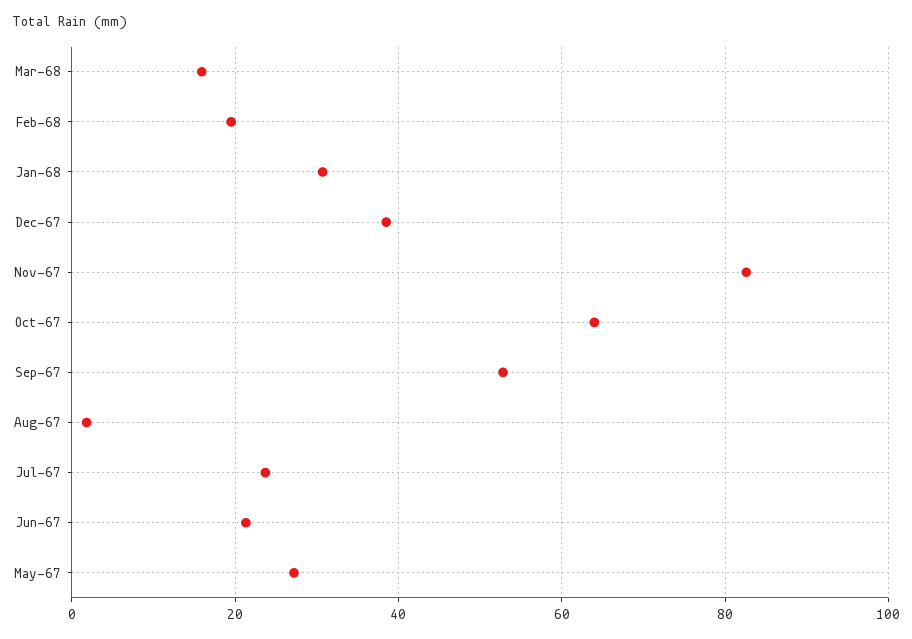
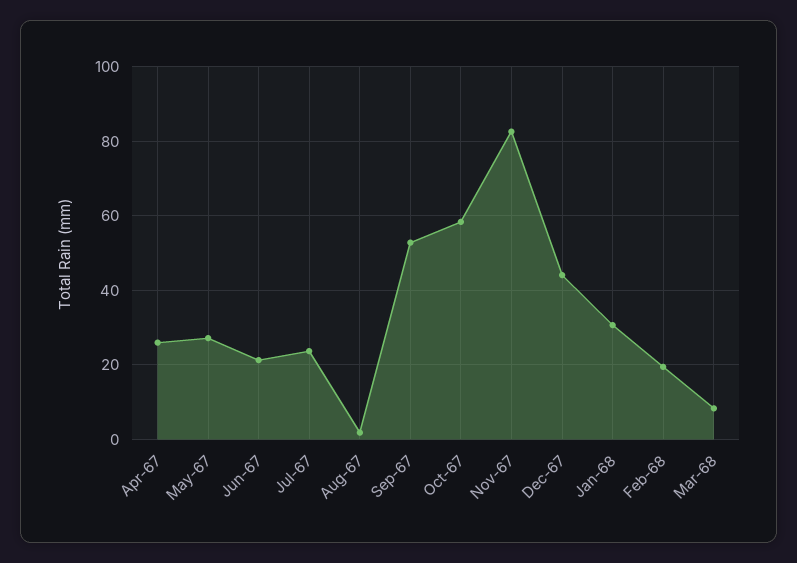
  {
-   "Mar-68": 16,
+   "Mar-68": 8,
    "Feb-68": 20,
    "Jan-68": 30,
-   "Dec-67": 38,
+   "Dec-67": 44,
    "Nov-67": 82,
-   "Oct-67": 64,
+   "Oct-67": 58,
    "Sep-67": 52,
    "Aug-67": 2,
    "Jul-67": 24,
    "Jun-67": 22,
-   "May-67": 28
+   "May-67": 28,
+   "Apr-67": 26
  }

